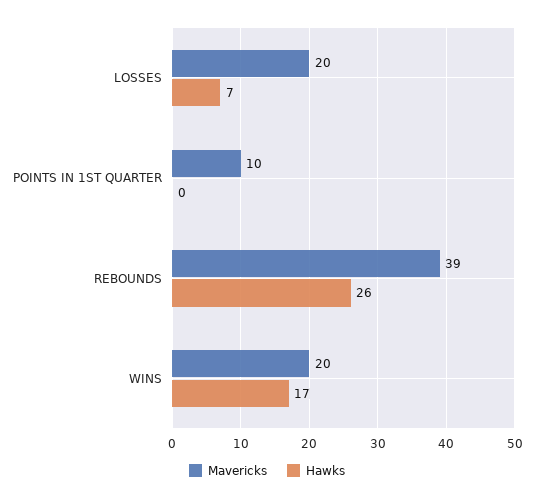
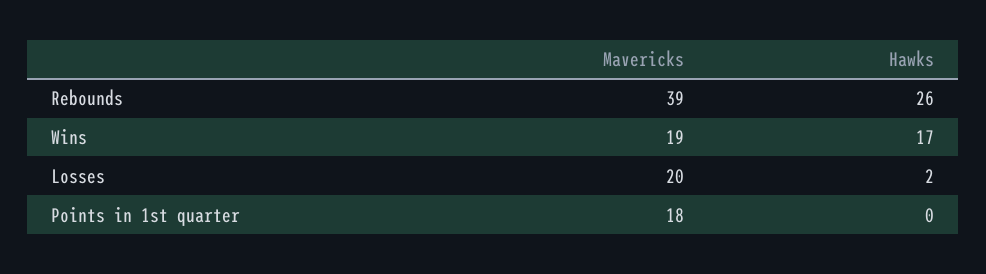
  {
    "Mavericks": {
      "LOSSES": 20,
-     "POINTS IN 1ST QUARTER": 10,
+     "POINTS IN 1ST QUARTER": 18,
      "REBOUNDS": 39,
-     "WINS": 20
+     "WINS": 19
    },
    "Hawks": {
-     "LOSSES": 7,
+     "LOSSES": 2,
      "POINTS IN 1ST QUARTER": 0,
      "REBOUNDS": 26,
      "WINS": 17
    }
  }

